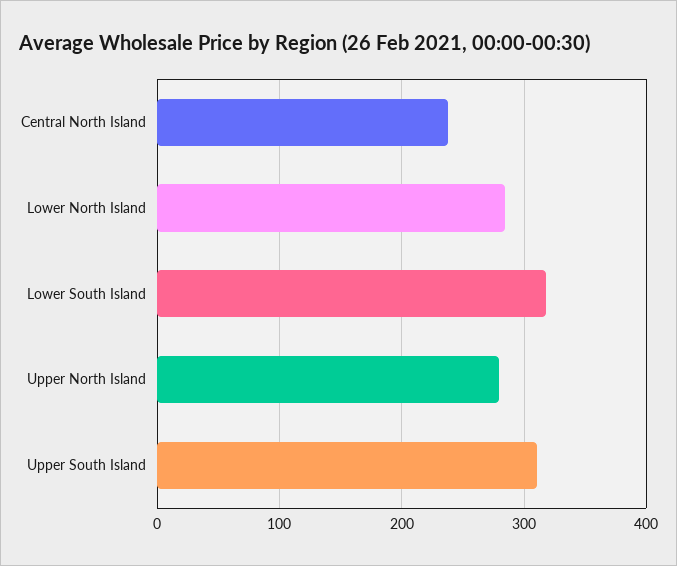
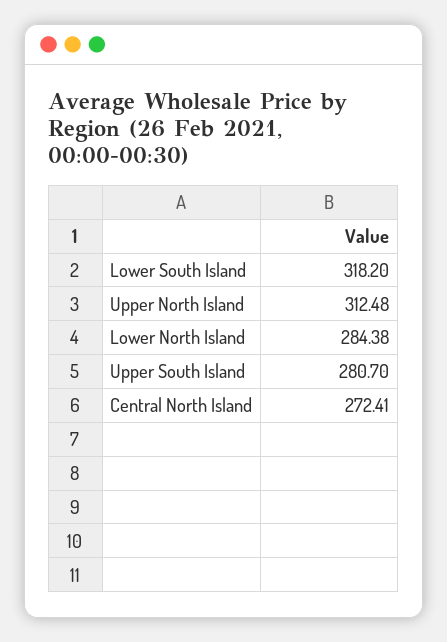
  {
-   "Central North Island": 240,
+   "Central North Island": 272.41,
    "Lower North Island": 284.38,
    "Lower South Island": 318.2,
-   "Upper North Island": 280,
+   "Upper North Island": 312.48,
-   "Upper South Island": 310
+   "Upper South Island": 280.7
  }

